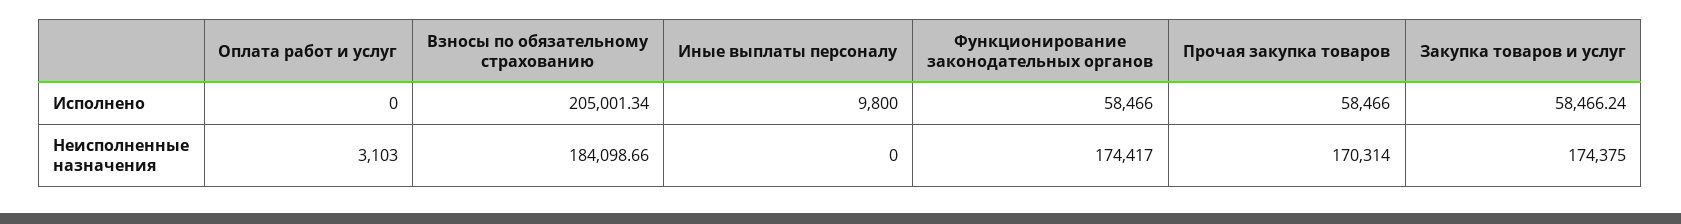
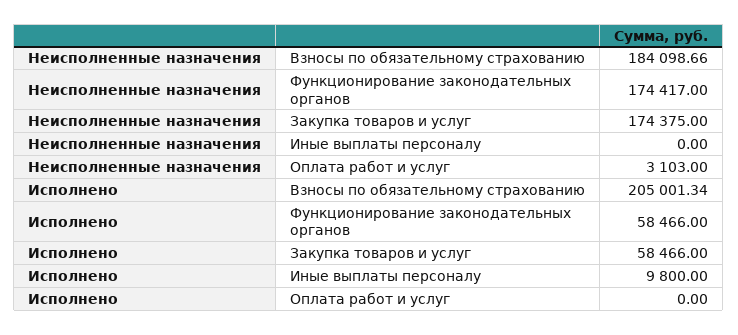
  {
    "Оплата работ и услуг": {
      "Исполнено": 0,
      "Неисполненные назначения": 3103
    },
    "Взносы по обязательному страхованию": {
      "Исполнено": 205001.34,
      "Неисполненные назначения": 184098.66
    },
    "Иные выплаты персоналу": {
      "Исполнено": 9800,
      "Неисполненные назначения": 0
    },
    "Функционирование законодательных органов": {
      "Исполнено": 58466,
      "Неисполненные назначения": 174417
    },
-   "Прочая закупка товаров": {
-     "Исполнено": 58466,
-     "Неисполненные назначения": 170314
-   },
    "Закупка товаров и услуг": {
-     "Исполнено": 58466.24,
+     "Исполнено": 58466,
      "Неисполненные назначения": 174375
    }
  }

